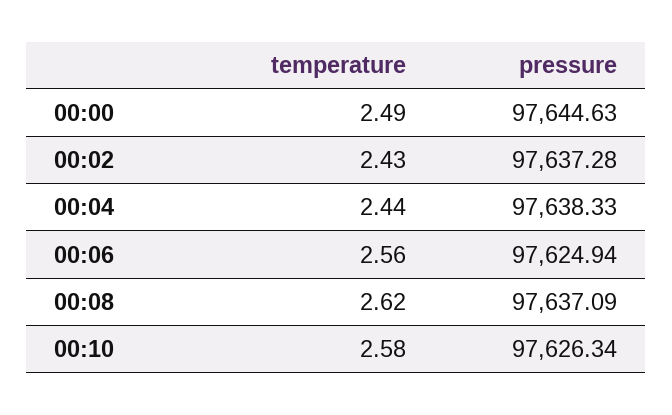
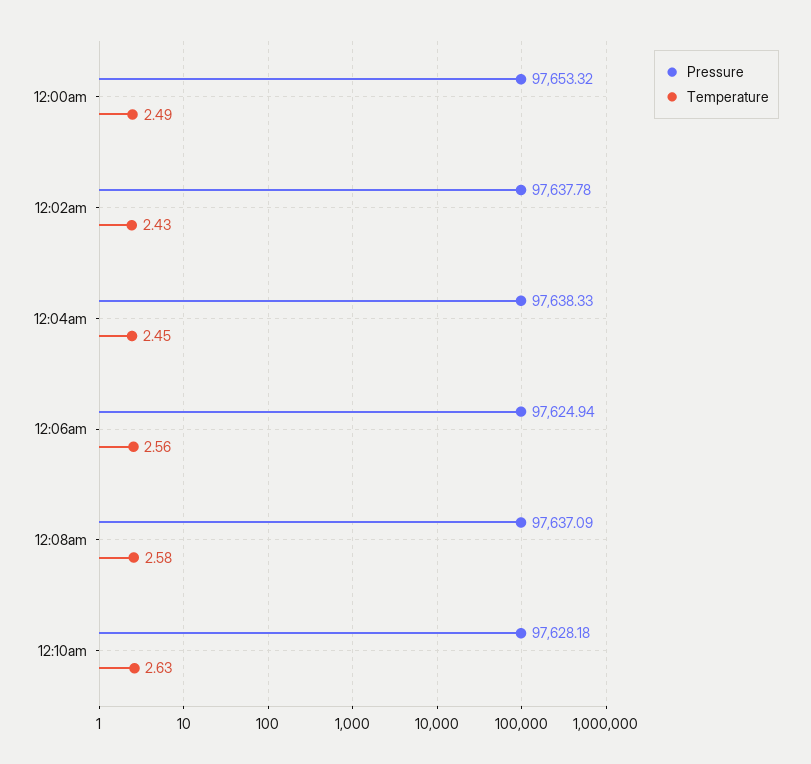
  {
    "temperature": {
      "00:00": 2.49,
      "00:02": 2.43,
-     "00:04": 2.44,
+     "00:04": 2.45,
      "00:06": 2.56,
-     "00:08": 2.62,
+     "00:08": 2.58,
-     "00:10": 2.58
+     "00:10": 2.63
    },
    "pressure": {
-     "00:00": 97644.63,
+     "00:00": 97653.32,
-     "00:02": 97637.28,
+     "00:02": 97637.78,
      "00:04": 97638.33,
      "00:06": 97624.94,
      "00:08": 97637.09,
-     "00:10": 97626.34
+     "00:10": 97628.18
    }
  }

